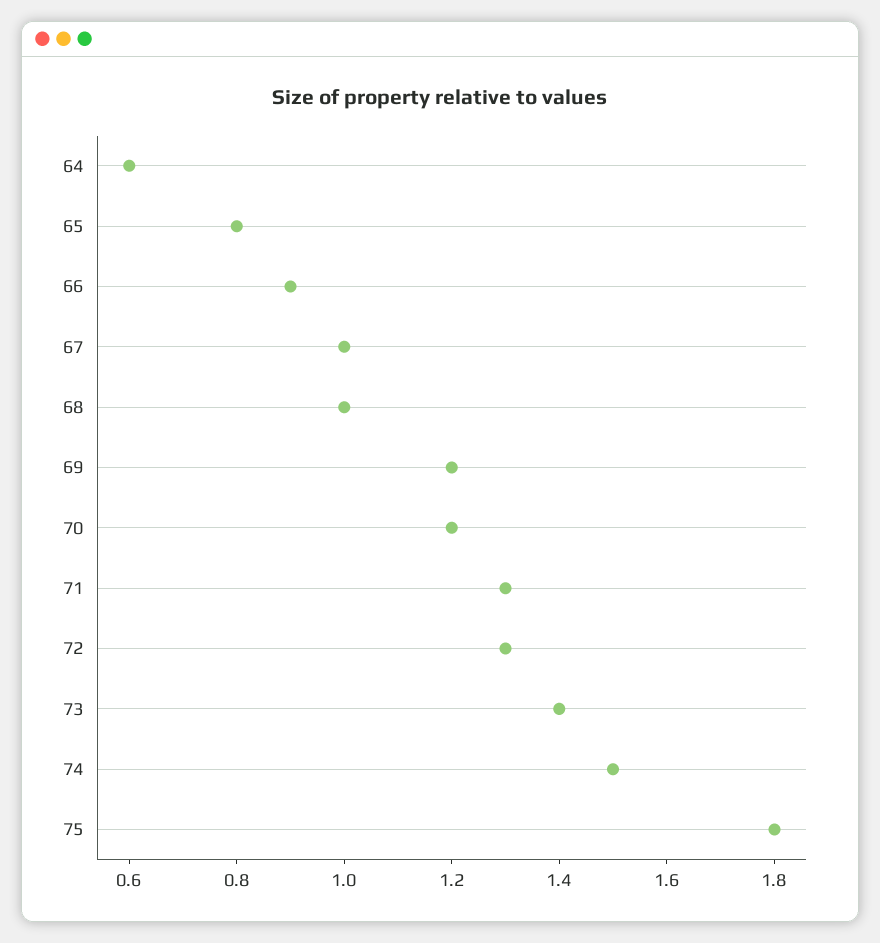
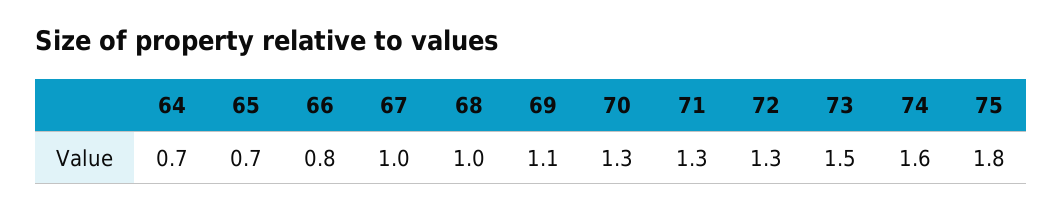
  {
-   "64": 0.6,
+   "64": 0.7,
-   "65": 0.8,
+   "65": 0.7,
-   "66": 0.9,
+   "66": 0.8,
    "67": 1,
    "68": 1,
-   "69": 1.2,
+   "69": 1.1,
-   "70": 1.2,
+   "70": 1.3,
    "71": 1.3,
    "72": 1.3,
-   "73": 1.4,
+   "73": 1.5,
-   "74": 1.5,
+   "74": 1.6,
    "75": 1.8
  }

